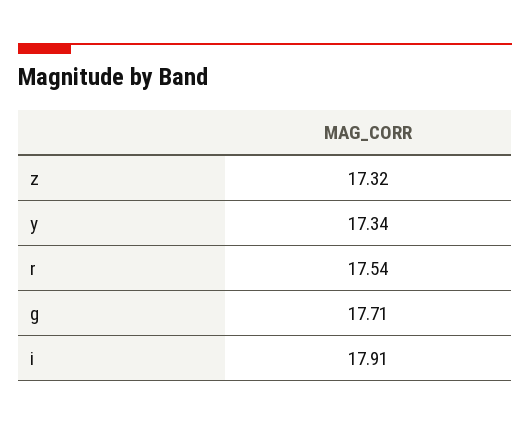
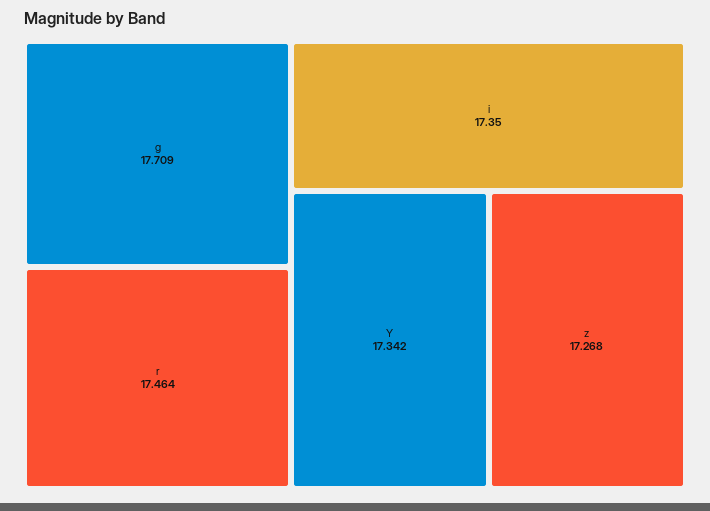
  {
-   "z": 17.32,
+   "z": 17.268,
    "y": 17.342,
-   "r": 17.54,
+   "r": 17.464,
    "g": 17.709,
-   "i": 17.91
+   "i": 17.35
  }

